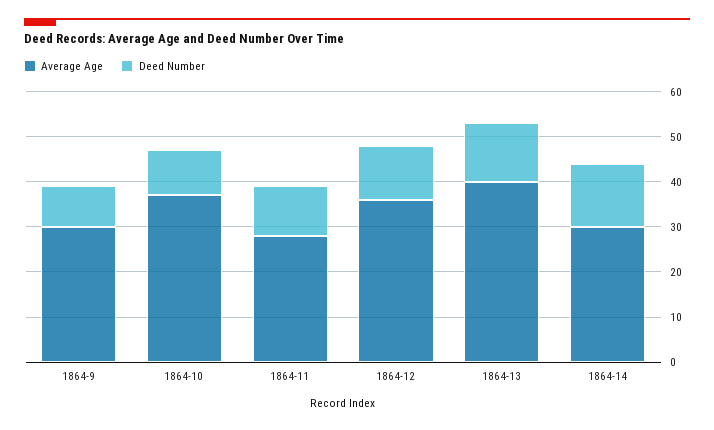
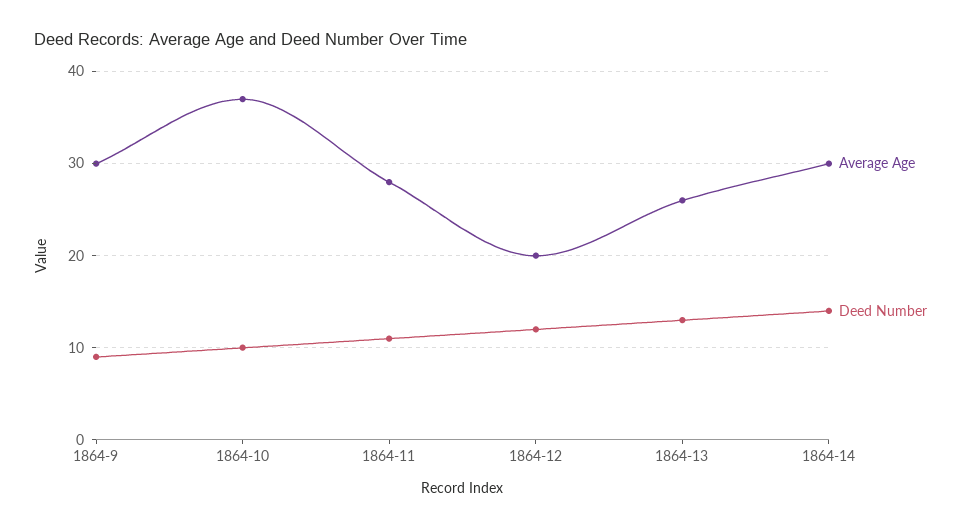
  {
    "Average Age": {
      "1864-9": 30,
      "1864-10": 37,
      "1864-11": 28,
-     "1864-12": 35,
+     "1864-12": 20,
-     "1864-13": 40,
+     "1864-13": 26,
      "1864-14": 30
    },
    "Deed Number": {
      "1864-9": 9,
      "1864-10": 10,
      "1864-11": 11,
      "1864-12": 12,
      "1864-13": 13,
      "1864-14": 14
    }
  }

